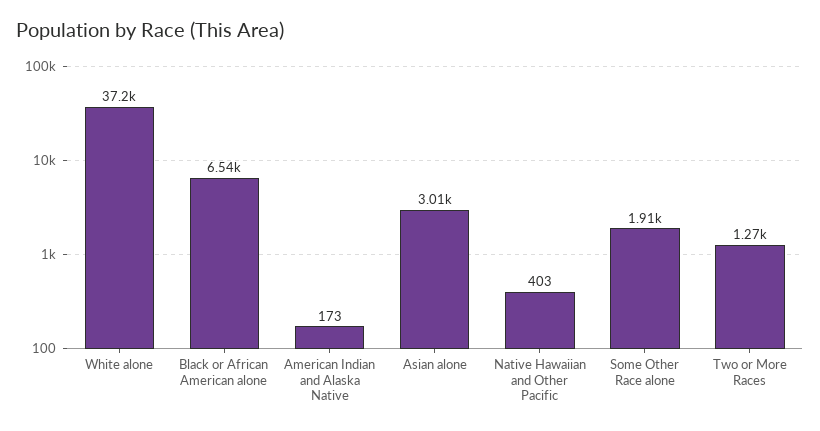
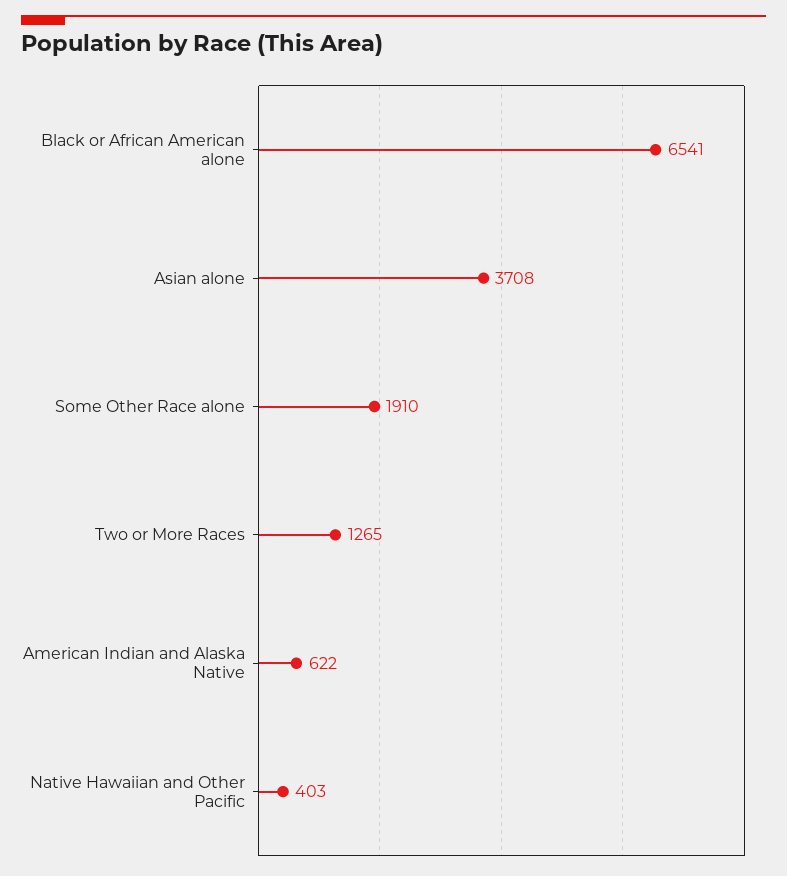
  {
-   "White alone": 37200,
    "Black or African American alone": 6541,
-   "American Indian and Alaska Native": 173,
+   "American Indian and Alaska Native": 622,
-   "Asian alone": 3010,
+   "Asian alone": 3708,
    "Native Hawaiian and Other Pacific": 403,
    "Some Other Race alone": 1910,
    "Two or More Races": 1265
  }

